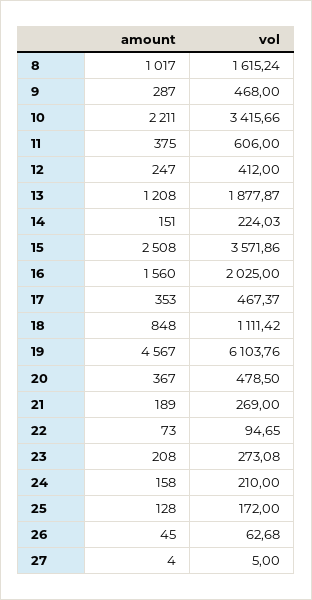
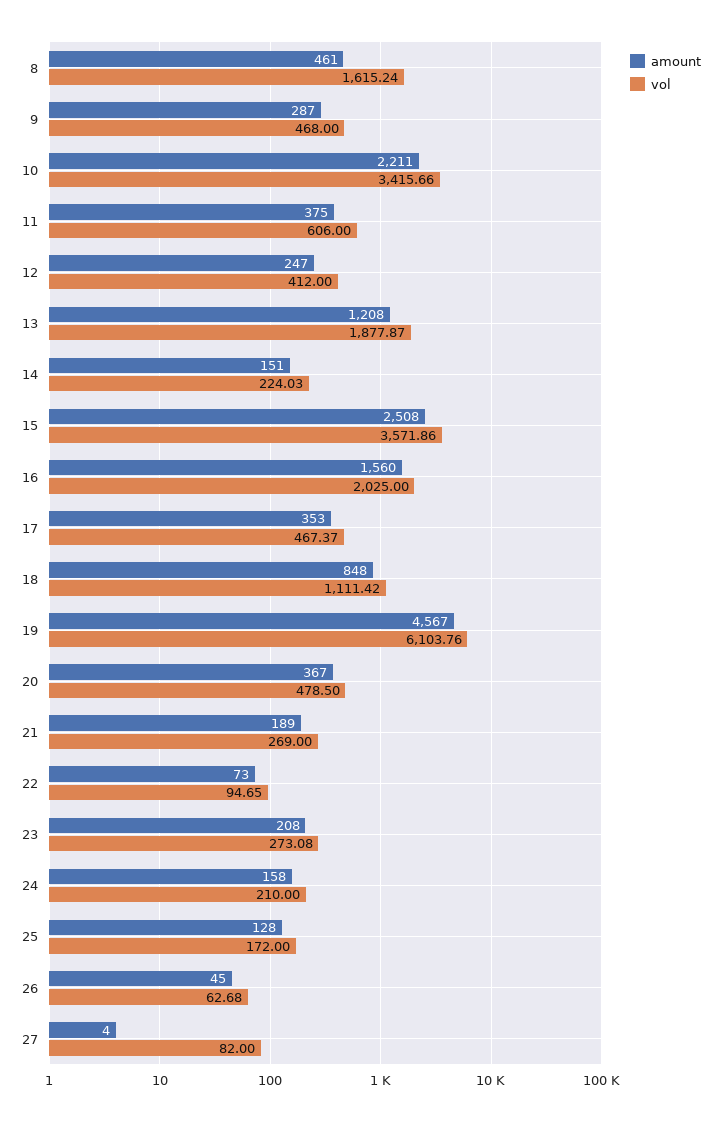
  {
    "amount": {
-     "8": 1017,
+     "8": 461,
      "9": 287,
      "10": 2211,
      "11": 375,
      "12": 247,
      "13": 1208,
      "14": 151,
      "15": 2508,
      "16": 1560,
      "17": 353,
      "18": 848,
      "19": 4567,
      "20": 367,
      "21": 189,
      "22": 73,
      "23": 208,
      "24": 158,
      "25": 128,
      "26": 45,
      "27": 4
    },
    "vol": {
      "8": 1615.24,
      "9": 468,
      "10": 3415.66,
      "11": 606,
      "12": 412,
      "13": 1877.87,
      "14": 224.03,
      "15": 3571.86,
      "16": 2025,
      "17": 467.37,
      "18": 1111.42,
      "19": 6103.76,
      "20": 478.5,
      "21": 269,
      "22": 94.65,
      "23": 273.08,
      "24": 210,
      "25": 172,
      "26": 62.68,
-     "27": 5
+     "27": 82
    }
  }

